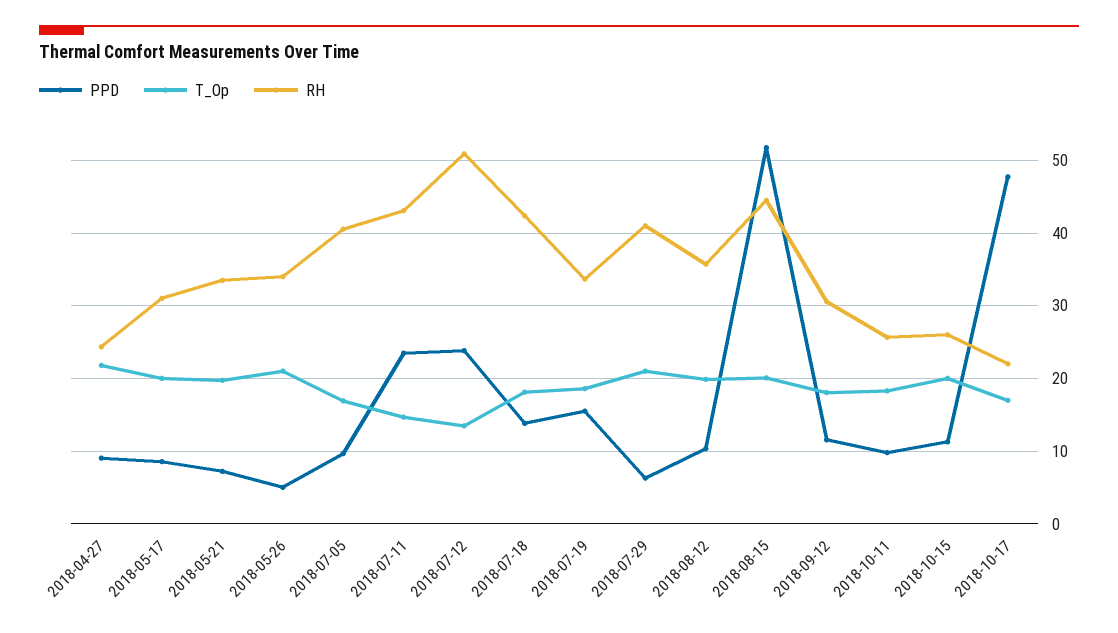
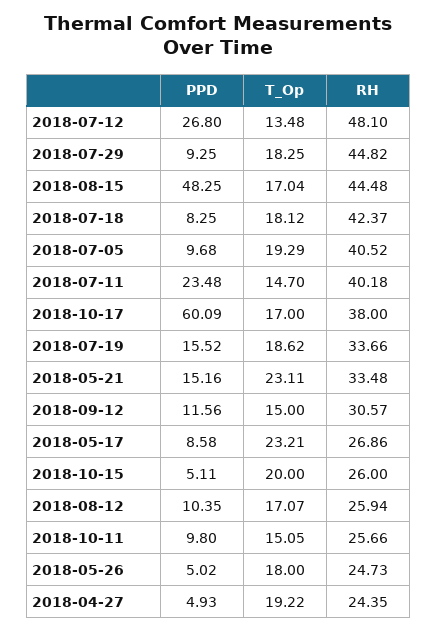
  {
    "PPD": {
-     "2018-04-27": 9,
+     "2018-04-27": 4.93,
      "2018-05-17": 8.58,
-     "2018-05-21": 7,
+     "2018-05-21": 15.16,
      "2018-05-26": 5.02,
      "2018-07-05": 9.68,
      "2018-07-11": 23.48,
-     "2018-07-12": 24,
+     "2018-07-12": 26.8,
-     "2018-07-18": 14,
+     "2018-07-18": 8.25,
      "2018-07-19": 15.52,
-     "2018-07-29": 6,
+     "2018-07-29": 9.25,
      "2018-08-12": 10.35,
-     "2018-08-15": 52,
+     "2018-08-15": 48.25,
      "2018-09-12": 11.56,
      "2018-10-11": 9.8,
-     "2018-10-15": 11,
+     "2018-10-15": 5.11,
-     "2018-10-17": 48
+     "2018-10-17": 60.09
    },
    "T_Op": {
-     "2018-04-27": 22,
+     "2018-04-27": 19.22,
-     "2018-05-17": 20,
+     "2018-05-17": 23.21,
-     "2018-05-21": 20,
+     "2018-05-21": 23.11,
-     "2018-05-26": 21,
+     "2018-05-26": 18,
-     "2018-07-05": 17,
+     "2018-07-05": 19.29,
      "2018-07-11": 14.7,
      "2018-07-12": 13.48,
      "2018-07-18": 18.12,
      "2018-07-19": 18.62,
-     "2018-07-29": 21,
+     "2018-07-29": 18.25,
-     "2018-08-12": 20,
+     "2018-08-12": 17.07,
-     "2018-08-15": 20,
+     "2018-08-15": 17.04,
-     "2018-09-12": 18,
+     "2018-09-12": 15,
-     "2018-10-11": 18,
+     "2018-10-11": 15.05,
      "2018-10-15": 20,
      "2018-10-17": 17
    },
    "RH": {
      "2018-04-27": 24.35,
-     "2018-05-17": 31,
+     "2018-05-17": 26.86,
      "2018-05-21": 33.48,
-     "2018-05-26": 34,
+     "2018-05-26": 24.73,
      "2018-07-05": 40.52,
-     "2018-07-11": 43,
+     "2018-07-11": 40.18,
-     "2018-07-12": 51,
+     "2018-07-12": 48.1,
      "2018-07-18": 42.37,
      "2018-07-19": 33.66,
-     "2018-07-29": 41,
+     "2018-07-29": 44.82,
-     "2018-08-12": 36,
+     "2018-08-12": 25.94,
      "2018-08-15": 44.48,
      "2018-09-12": 30.57,
      "2018-10-11": 25.66,
      "2018-10-15": 26,
-     "2018-10-17": 22
+     "2018-10-17": 38
    }
  }

